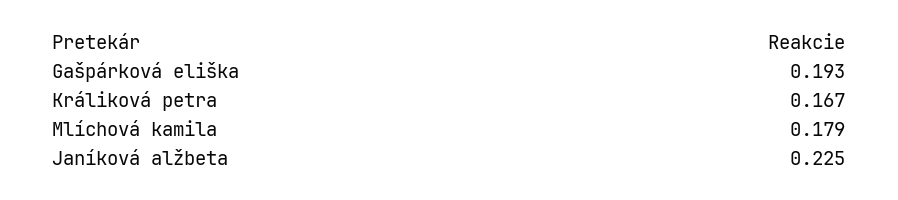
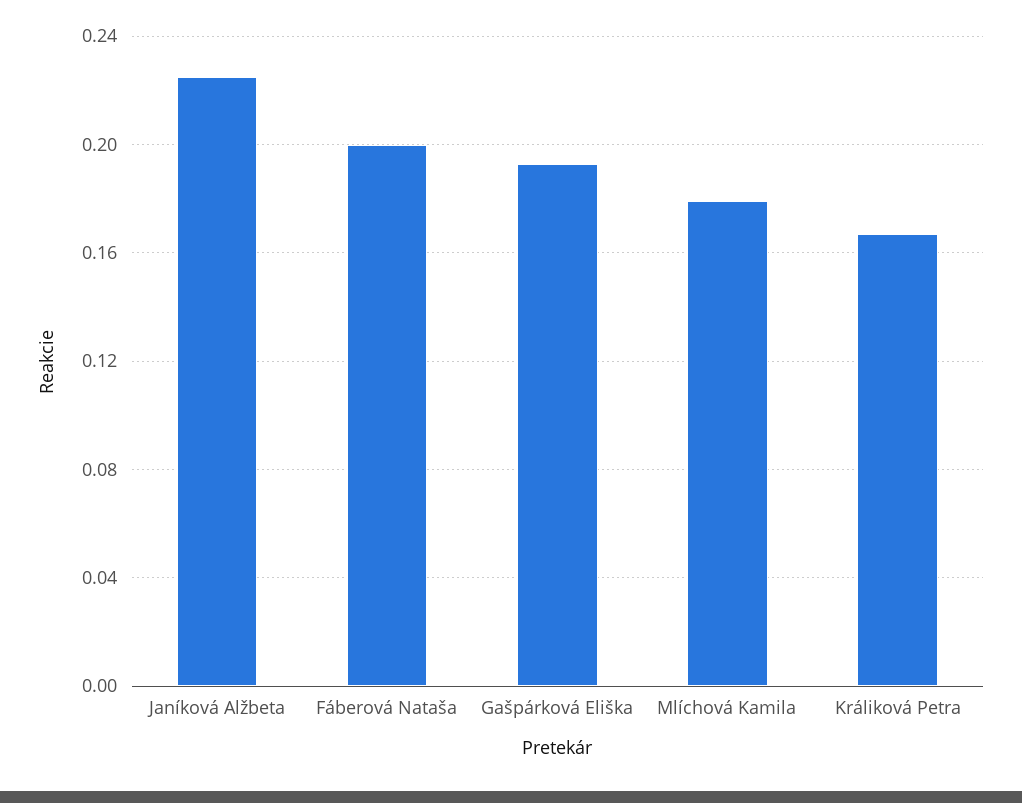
  {
    "Gašpárková eliška": 0.193,
    "Králiková petra": 0.167,
    "Mlíchová kamila": 0.179,
-   "Janíková alžbeta": 0.225
+   "Janíková alžbeta": 0.225,
+   "Fáberová Nataša": 0.2
  }

